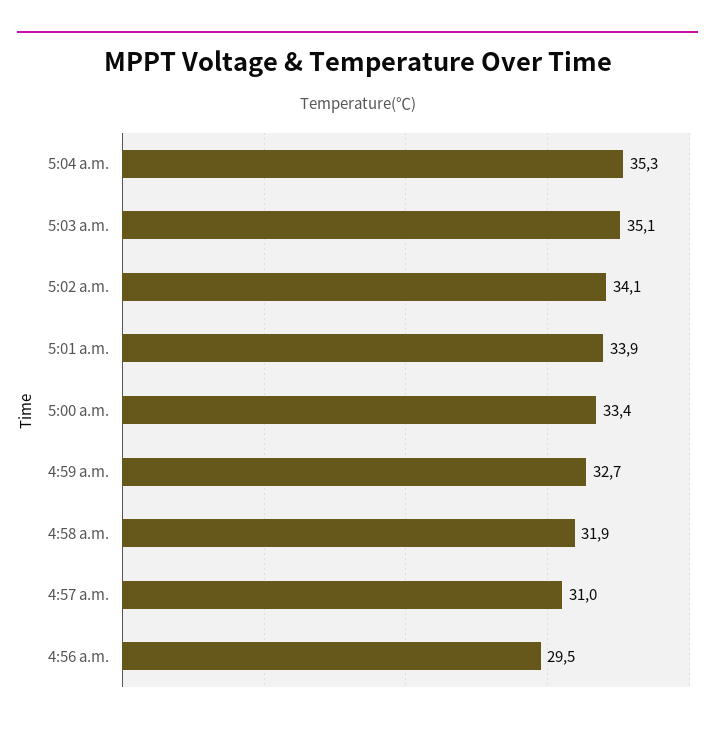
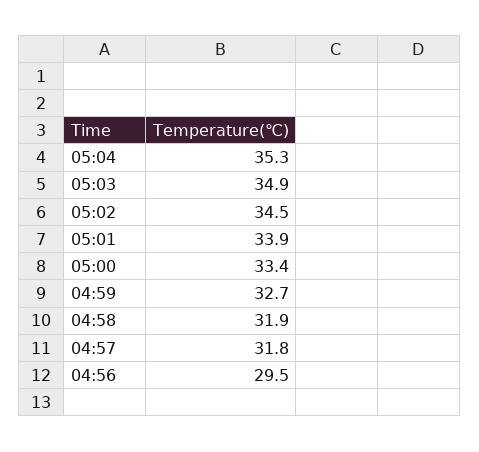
  {
    "5:04 a.m.": 35.3,
-   "5:03 a.m.": 35.1,
+   "5:03 a.m.": 34.9,
-   "5:02 a.m.": 34.1,
+   "5:02 a.m.": 34.5,
    "5:01 a.m.": 33.9,
    "5:00 a.m.": 33.4,
    "4:59 a.m.": 32.7,
    "4:58 a.m.": 31.9,
-   "4:57 a.m.": 31,
+   "4:57 a.m.": 31.8,
    "4:56 a.m.": 29.5
  }

